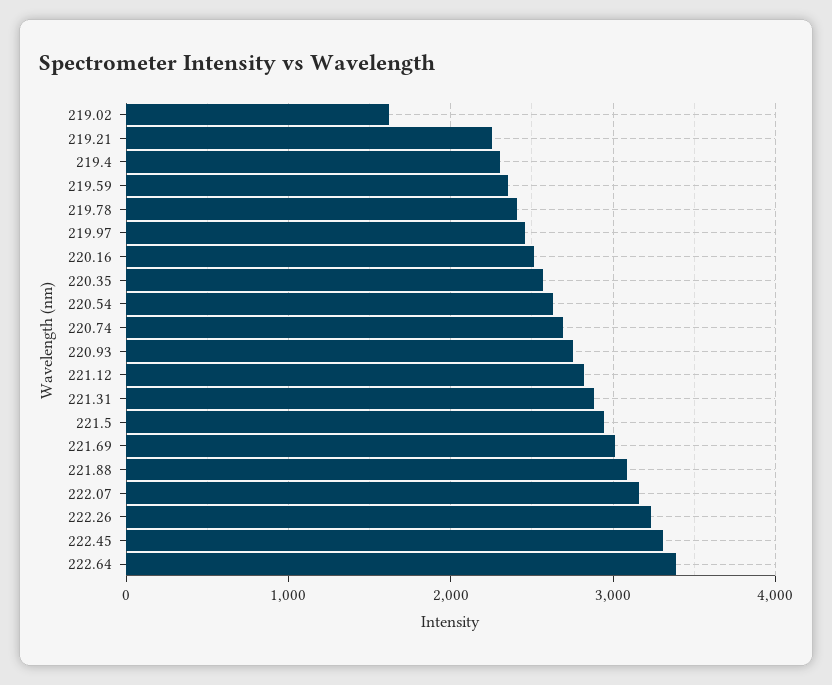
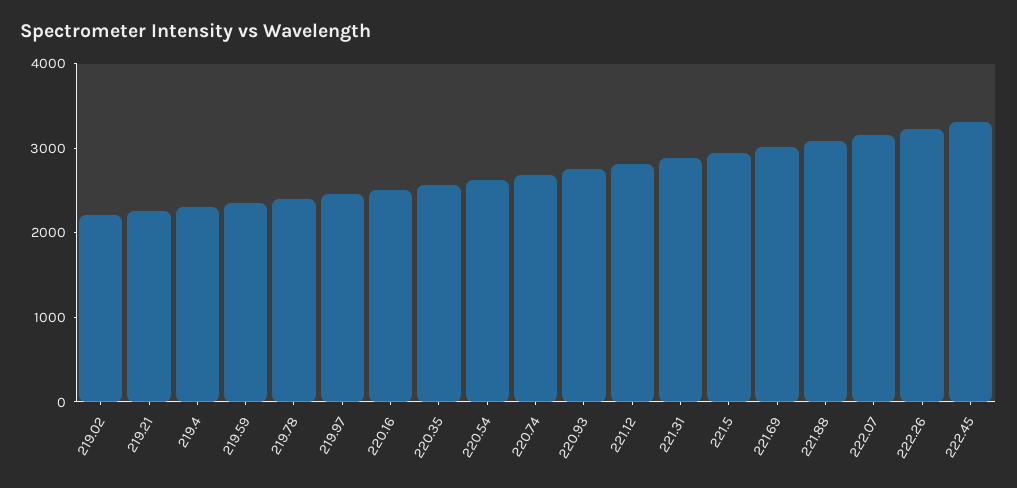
  {
-   "219.02": 1600,
+   "219.02": 2200,
    "219.21": 2300,
    "219.4": 2300,
    "219.59": 2400,
    "219.78": 2400,
    "219.97": 2500,
    "220.16": 2500,
    "220.35": 2600,
    "220.54": 2600,
    "220.74": 2700,
    "220.93": 2800,
    "221.12": 2800,
    "221.31": 2900,
    "221.5": 2900,
    "221.69": 3000,
    "221.88": 3100,
    "222.07": 3200,
    "222.26": 3200,
-   "222.45": 3300,
+   "222.45": 3300
-   "222.64": 3400
  }

